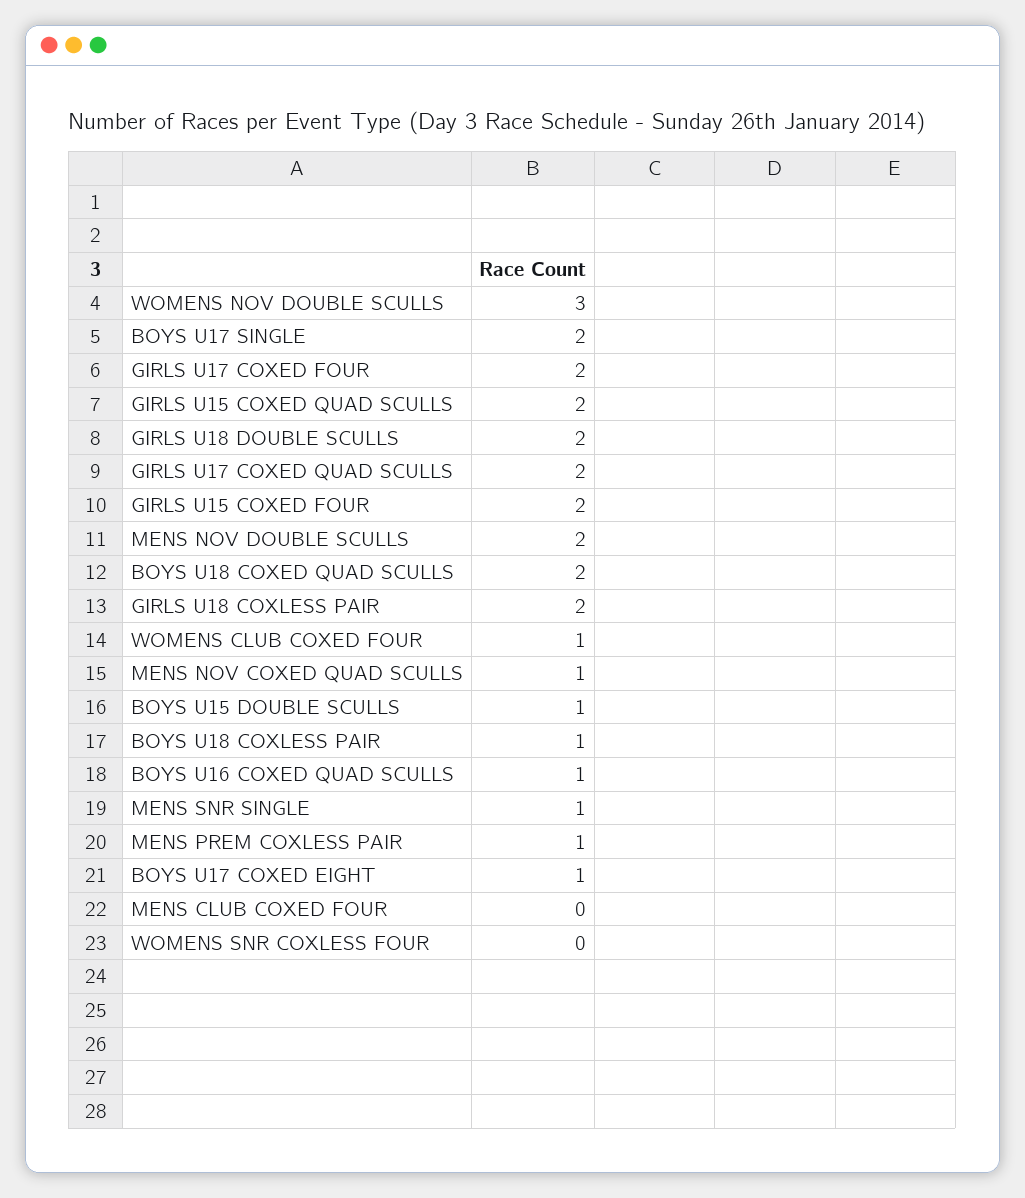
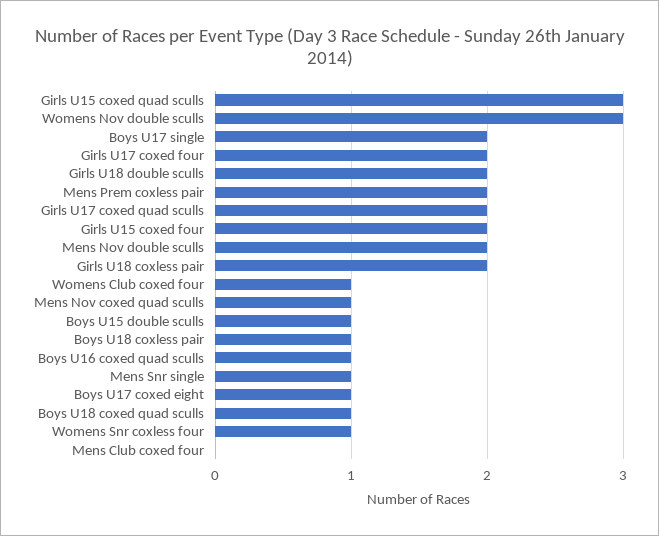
  {
    "WOMENS NOV DOUBLE SCULLS": 3,
    "BOYS U17 SINGLE": 2,
    "GIRLS U17 COXED FOUR": 2,
-   "GIRLS U15 COXED QUAD SCULLS": 2,
+   "GIRLS U15 COXED QUAD SCULLS": 3,
    "GIRLS U18 DOUBLE SCULLS": 2,
    "GIRLS U17 COXED QUAD SCULLS": 2,
    "GIRLS U15 COXED FOUR": 2,
    "MENS NOV DOUBLE SCULLS": 2,
-   "BOYS U18 COXED QUAD SCULLS": 2,
+   "BOYS U18 COXED QUAD SCULLS": 1,
    "GIRLS U18 COXLESS PAIR": 2,
    "WOMENS CLUB COXED FOUR": 1,
    "MENS NOV COXED QUAD SCULLS": 1,
    "BOYS U15 DOUBLE SCULLS": 1,
    "BOYS U18 COXLESS PAIR": 1,
    "BOYS U16 COXED QUAD SCULLS": 1,
    "MENS SNR SINGLE": 1,
-   "MENS PREM COXLESS PAIR": 1,
+   "MENS PREM COXLESS PAIR": 2,
    "BOYS U17 COXED EIGHT": 1,
    "MENS CLUB COXED FOUR": 0,
-   "WOMENS SNR COXLESS FOUR": 0
+   "WOMENS SNR COXLESS FOUR": 1
  }

